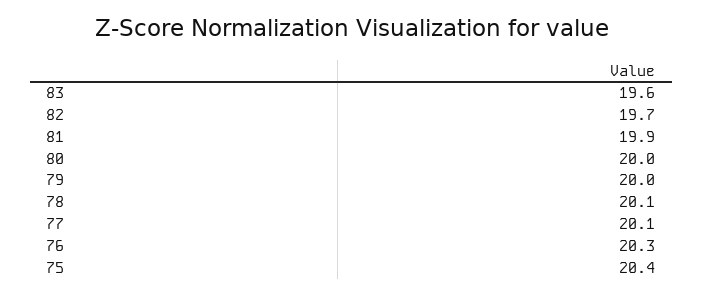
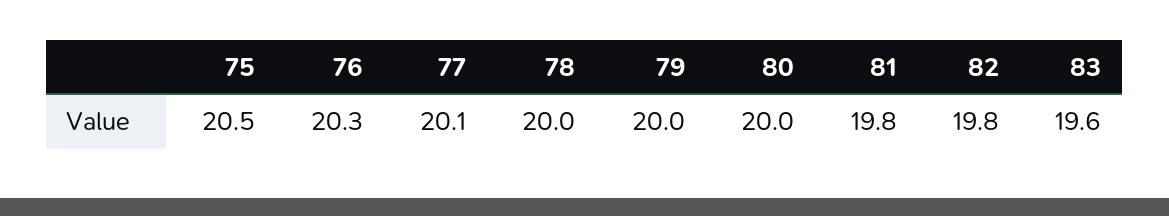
  {
    "83": 19.6,
-   "82": 19.7,
+   "82": 19.8,
-   "81": 19.9,
+   "81": 19.8,
    "80": 20,
    "79": 20,
-   "78": 20.1,
+   "78": 20,
    "77": 20.1,
    "76": 20.3,
-   "75": 20.4
+   "75": 20.5
  }

